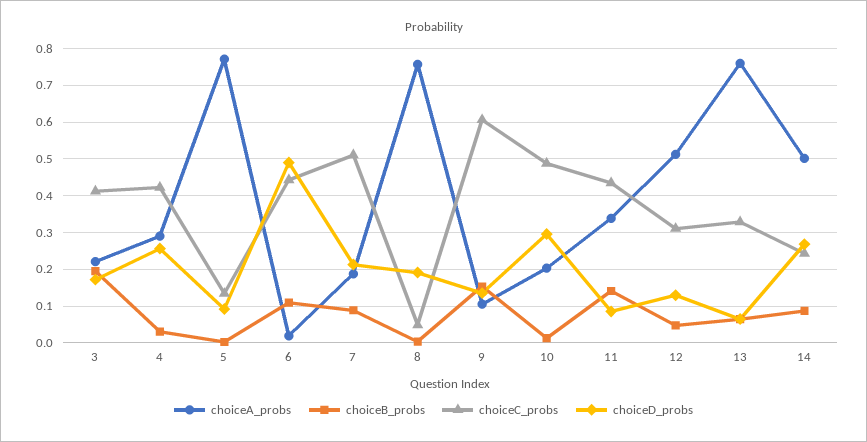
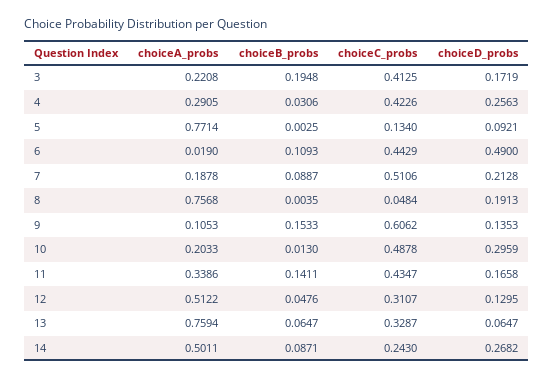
  {
    "choiceA_probs": {
      "3": 0.2208,
      "4": 0.2905,
      "5": 0.7714,
      "6": 0.019,
      "7": 0.1878,
      "8": 0.7568,
      "9": 0.1053,
      "10": 0.2033,
      "11": 0.3386,
      "12": 0.5122,
      "13": 0.7594,
      "14": 0.5011
    },
    "choiceB_probs": {
      "3": 0.1948,
      "4": 0.0306,
      "5": 0.0025,
      "6": 0.1093,
      "7": 0.0887,
      "8": 0.0035,
      "9": 0.1533,
      "10": 0.013,
      "11": 0.1411,
      "12": 0.0476,
      "13": 0.0647,
      "14": 0.0871
    },
    "choiceC_probs": {
      "3": 0.4125,
      "4": 0.4226,
      "5": 0.134,
      "6": 0.4429,
      "7": 0.5106,
      "8": 0.0484,
      "9": 0.6062,
      "10": 0.4878,
      "11": 0.4347,
      "12": 0.3107,
      "13": 0.3287,
      "14": 0.243
    },
    "choiceD_probs": {
      "3": 0.1719,
      "4": 0.2563,
      "5": 0.0921,
      "6": 0.49,
      "7": 0.2128,
      "8": 0.1913,
      "9": 0.1353,
      "10": 0.2959,
-     "11": 0.08,
+     "11": 0.1658,
      "12": 0.1295,
      "13": 0.0647,
      "14": 0.2682
    }
  }

